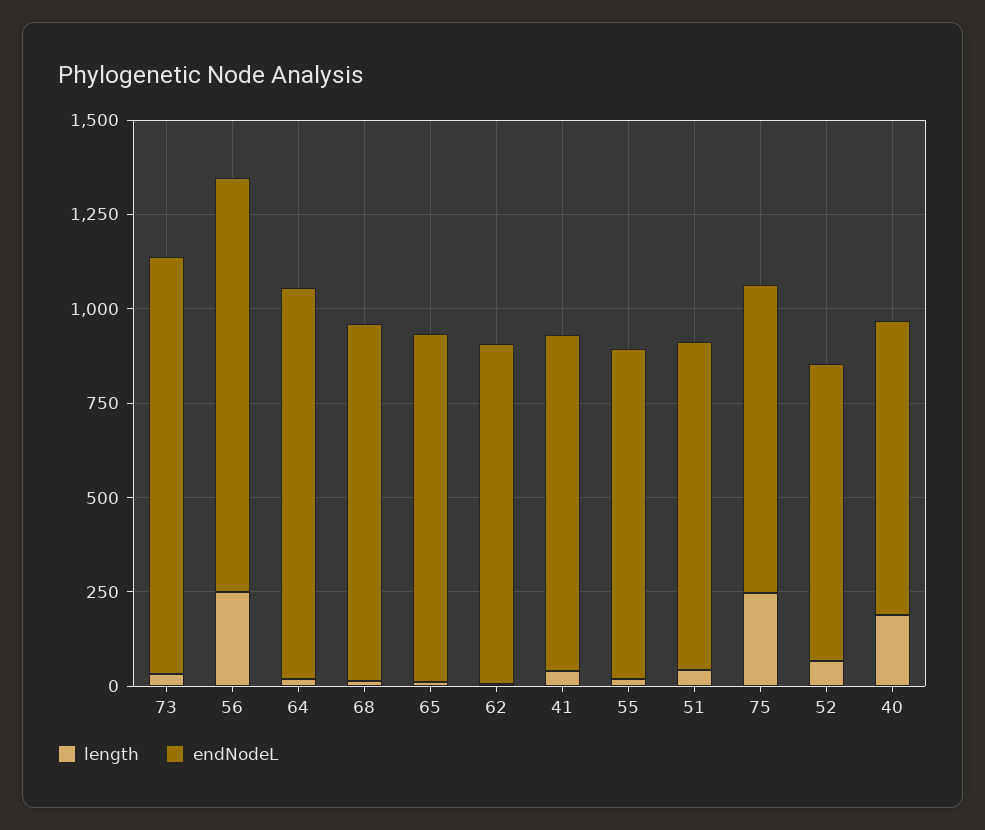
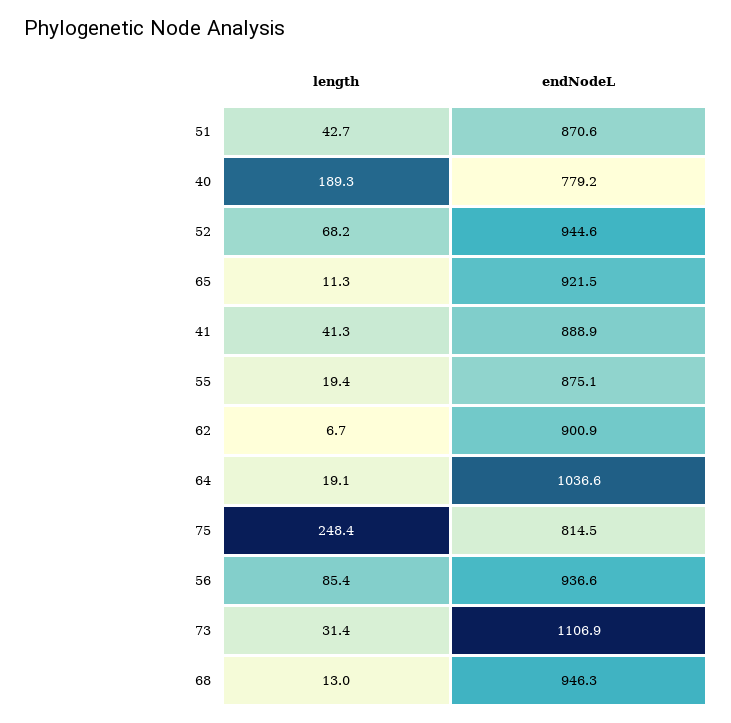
  {
    "length": {
      "73": 31.4,
-     "56": 250,
+     "56": 85.4,
      "64": 19.1,
      "68": 13,
      "65": 11.3,
      "62": 6.7,
      "41": 41.3,
      "55": 19.4,
      "51": 42.7,
      "75": 248.4,
      "52": 68.2,
      "40": 189.3
    },
    "endNodeL": {
      "73": 1106.9,
-     "56": 1100,
+     "56": 936.6,
      "64": 1036.6,
      "68": 946.3,
      "65": 921.5,
      "62": 900.9,
      "41": 888.9,
      "55": 875.1,
      "51": 870.6,
      "75": 814.5,
-     "52": 800,
+     "52": 944.6,
      "40": 779.2
    }
  }

